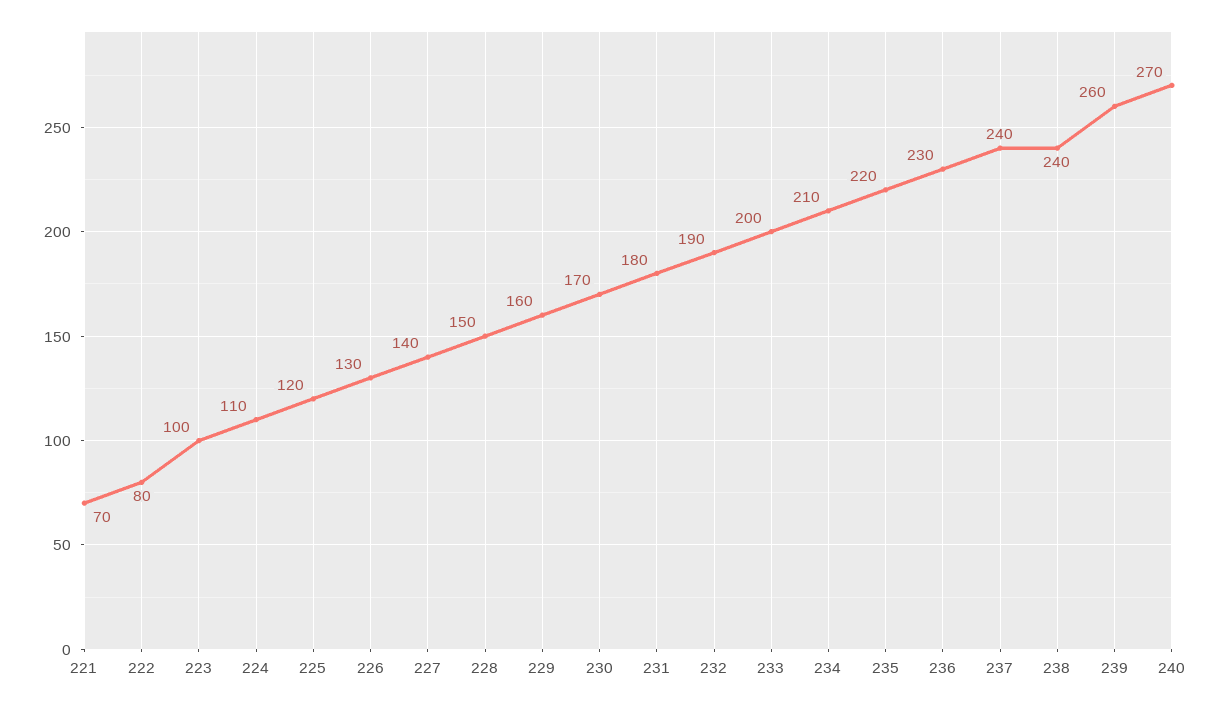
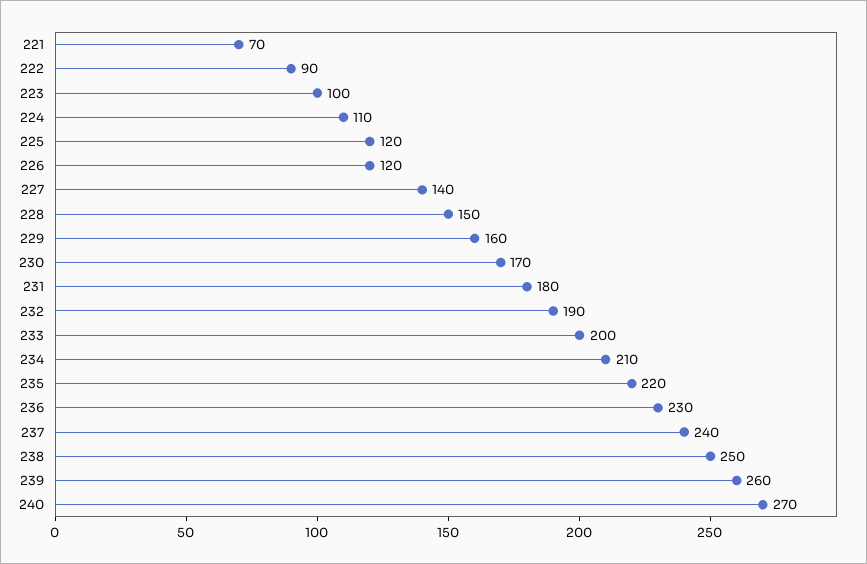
  {
    "221": 70,
-   "222": 80,
+   "222": 90,
    "223": 100,
    "224": 110,
    "225": 120,
-   "226": 130,
+   "226": 120,
    "227": 140,
    "228": 150,
    "229": 160,
    "230": 170,
    "231": 180,
    "232": 190,
    "233": 200,
    "234": 210,
    "235": 220,
    "236": 230,
    "237": 240,
-   "238": 240,
+   "238": 250,
    "239": 260,
    "240": 270
  }

